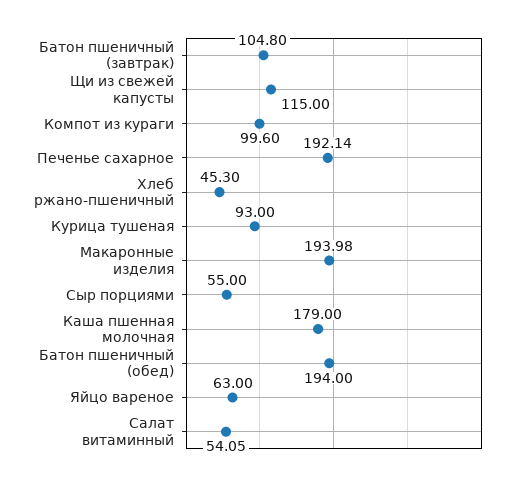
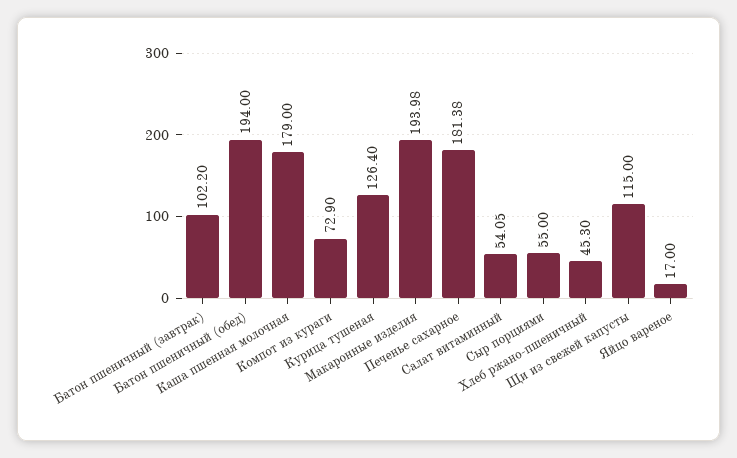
  {
-   "Батон пшеничный (завтрак)": 104.8,
+   "Батон пшеничный (завтрак)": 102.2,
    "Щи из свежей капусты": 115,
-   "Компот из кураги": 99.6,
+   "Компот из кураги": 72.9,
-   "Печенье сахарное": 192.14,
+   "Печенье сахарное": 181.38,
    "Хлеб ржано-пшеничный": 45.3,
-   "Курица тушеная": 93,
+   "Курица тушеная": 126.4,
    "Макаронные изделия": 193.98,
    "Сыр порциями": 55,
    "Каша пшенная молочная": 179,
    "Батон пшеничный (обед)": 194,
-   "Яйцо вареное": 63,
+   "Яйцо вареное": 17,
    "Салат витаминный": 54.05
  }

